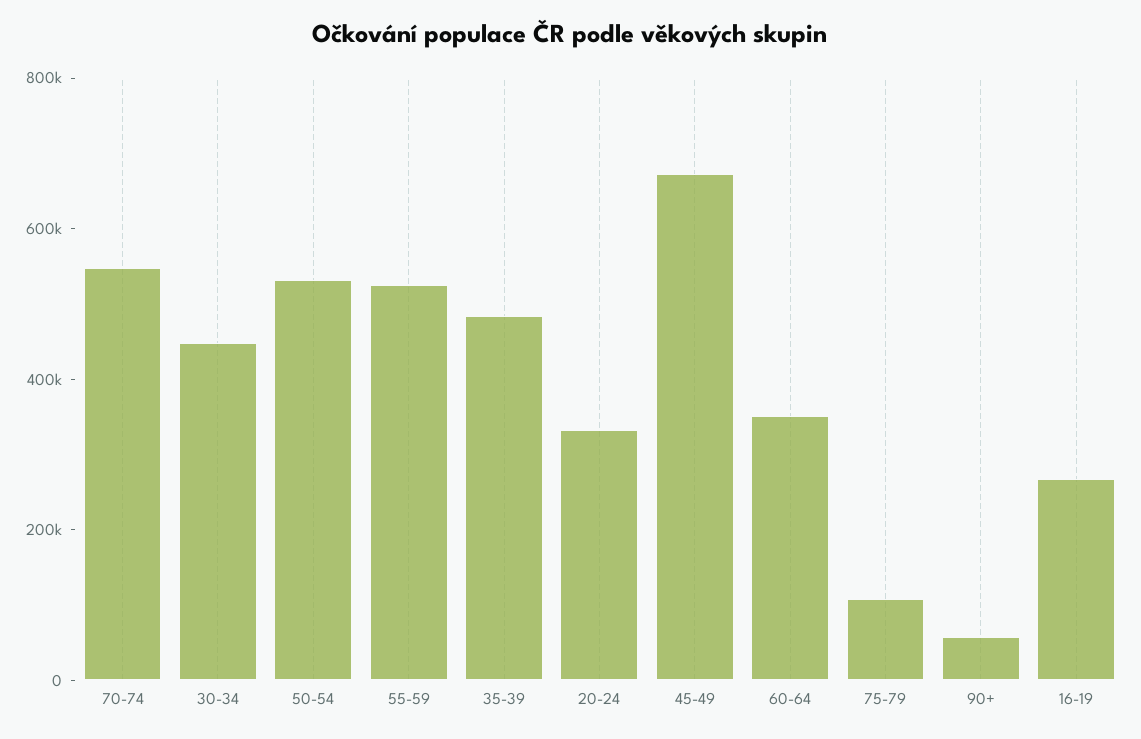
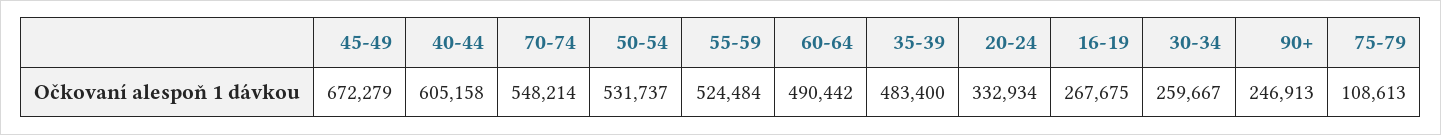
  {
    "70-74": 548214,
-   "30-34": 450000,
+   "30-34": 259667,
    "50-54": 531737,
    "55-59": 524484,
    "35-39": 483400,
    "20-24": 332934,
    "45-49": 672279,
-   "60-64": 350000,
+   "60-64": 490442,
    "75-79": 108613,
-   "90+": 50000,
+   "90+": 246913,
-   "16-19": 267675
+   "16-19": 267675,
+   "40-44": 605158
  }

